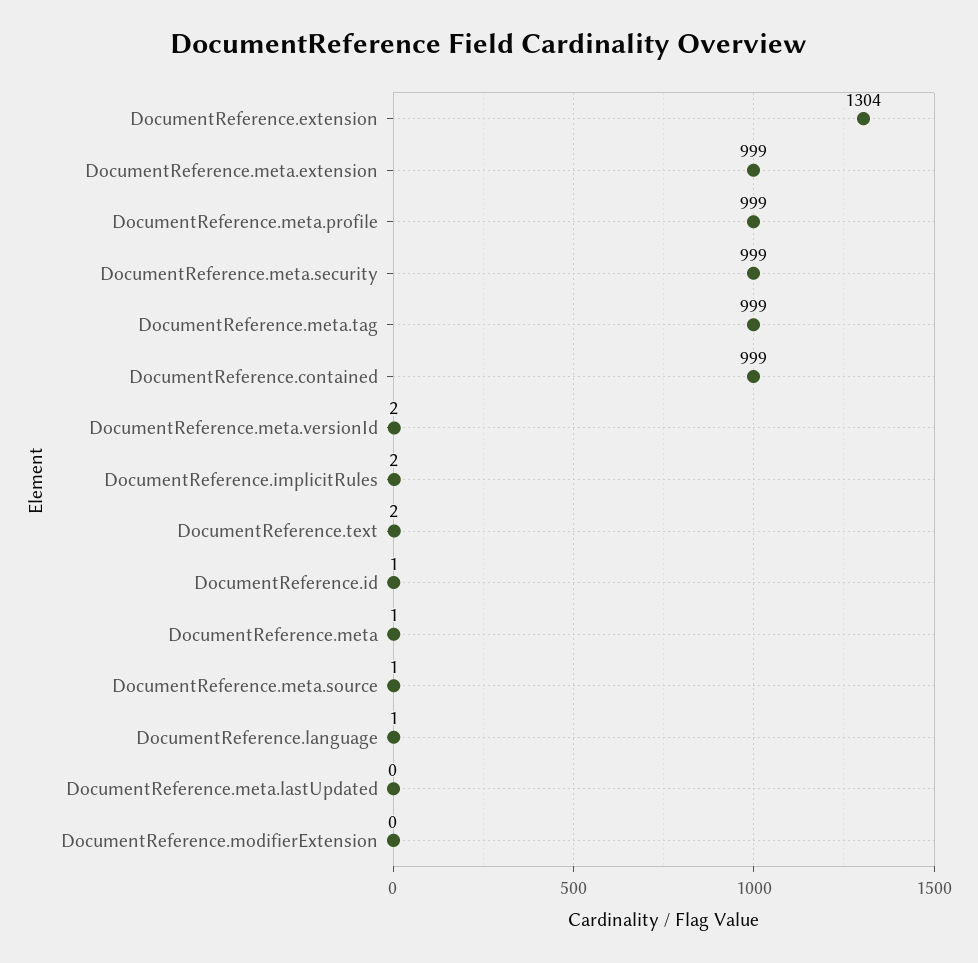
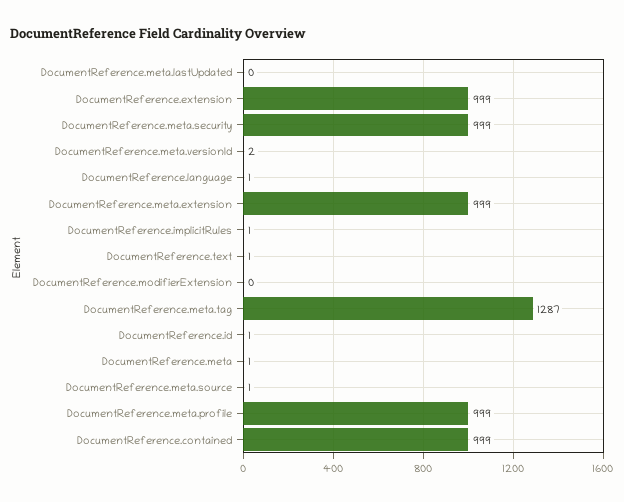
  {
-   "DocumentReference.extension": 1304,
+   "DocumentReference.extension": 999,
    "DocumentReference.meta.extension": 999,
    "DocumentReference.meta.profile": 999,
    "DocumentReference.meta.security": 999,
-   "DocumentReference.meta.tag": 999,
+   "DocumentReference.meta.tag": 1287,
    "DocumentReference.contained": 999,
    "DocumentReference.meta.versionId": 2,
-   "DocumentReference.implicitRules": 2,
+   "DocumentReference.implicitRules": 1,
-   "DocumentReference.text": 2,
+   "DocumentReference.text": 1,
    "DocumentReference.id": 1,
    "DocumentReference.meta": 1,
    "DocumentReference.meta.source": 1,
    "DocumentReference.language": 1,
    "DocumentReference.meta.lastUpdated": 0,
    "DocumentReference.modifierExtension": 0
  }

